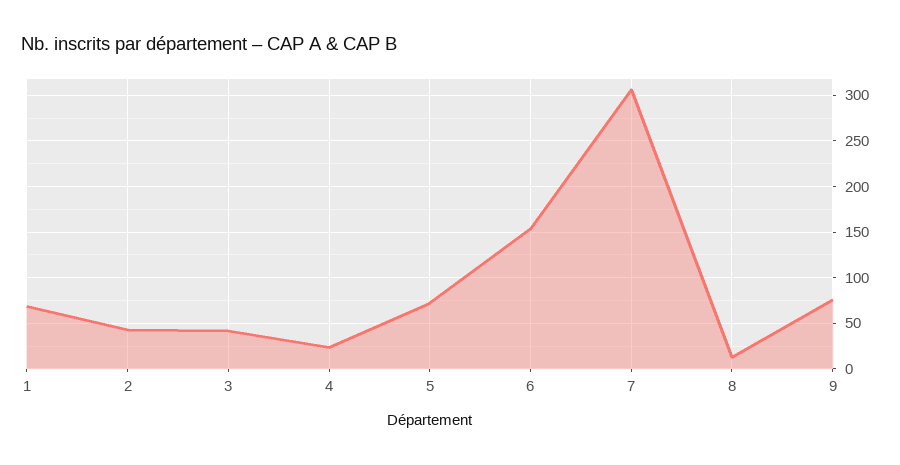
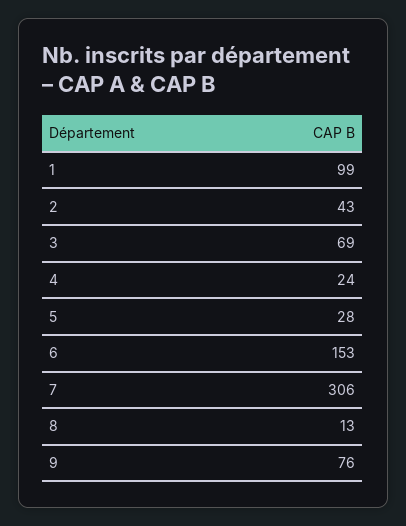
  {
-   "1": 70,
+   "1": 99,
    "2": 43,
-   "3": 40,
+   "3": 69,
    "4": 24,
-   "5": 70,
+   "5": 28,
    "6": 153,
    "7": 306,
    "8": 13,
    "9": 76
  }

